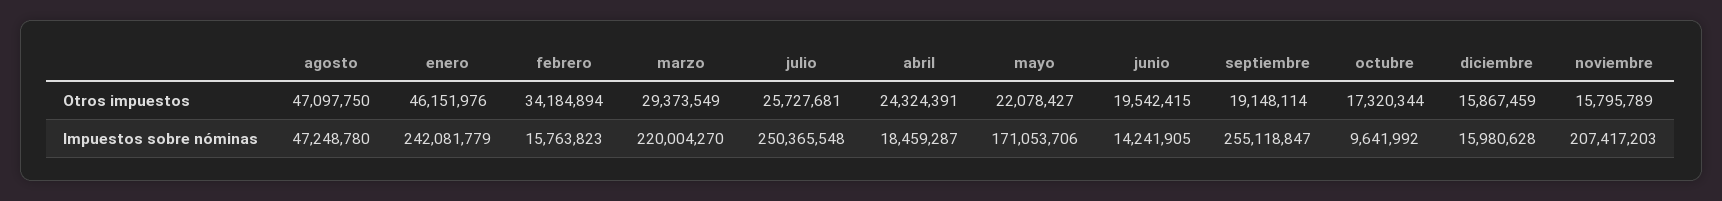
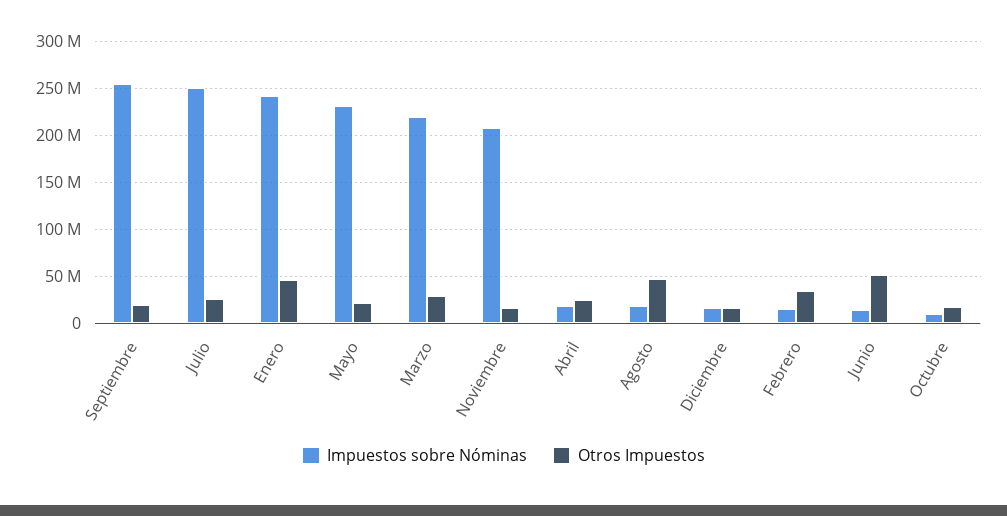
  {
    "Otros impuestos": {
      "agosto": 47097750,
      "enero": 46151976,
      "febrero": 34184894,
      "marzo": 29373549,
      "julio": 25727681,
      "abril": 24324391,
      "mayo": 22078427,
-     "junio": 19542415,
+     "junio": 50000000,
      "septiembre": 19148114,
      "octubre": 17320344,
      "diciembre": 15867459,
      "noviembre": 15795789
    },
    "Impuestos sobre nóminas": {
-     "agosto": 47248780,
+     "agosto": 20000000,
      "enero": 242081779,
      "febrero": 15763823,
      "marzo": 220004270,
      "julio": 250365548,
      "abril": 18459287,
-     "mayo": 171053706,
+     "mayo": 230000000,
      "junio": 14241905,
      "septiembre": 255118847,
      "octubre": 9641992,
      "diciembre": 15980628,
      "noviembre": 207417203
    }
  }

